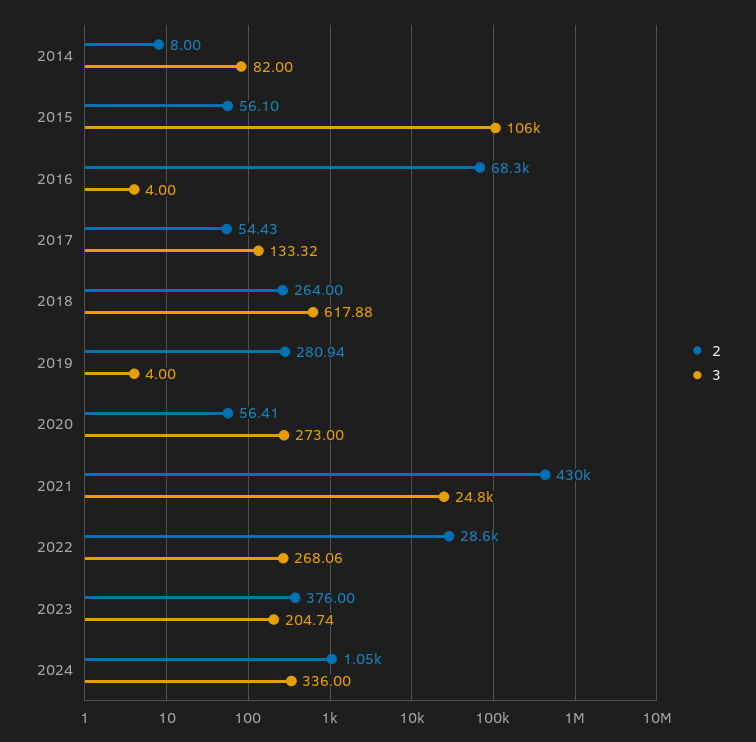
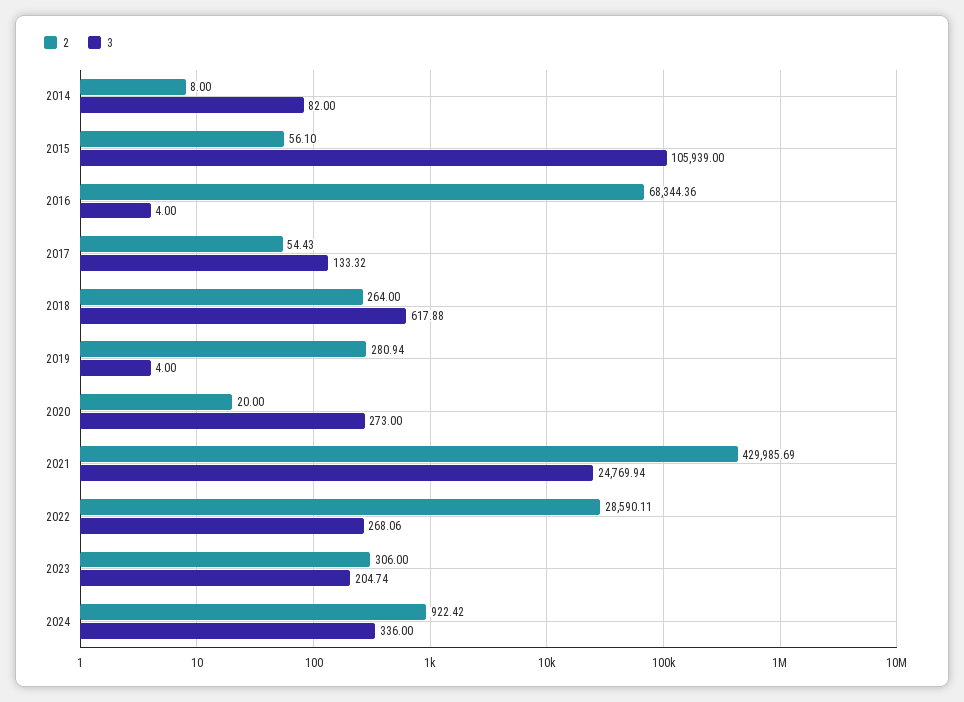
  {
    "2": {
      "2014": 8,
      "2015": 56.1,
      "2016": 68344.36,
      "2017": 54.43,
      "2018": 264,
      "2019": 280.94,
-     "2020": 56.41,
+     "2020": 20,
      "2021": 429985.69,
      "2022": 28590.11,
-     "2023": 376,
+     "2023": 306,
-     "2024": 1050
+     "2024": 922.42
    },
    "3": {
      "2014": 82,
      "2015": 105939,
      "2016": 4,
      "2017": 133.32,
      "2018": 617.88,
      "2019": 4,
      "2020": 273,
      "2021": 24769.94,
      "2022": 268.06,
      "2023": 204.74,
      "2024": 336
    }
  }

